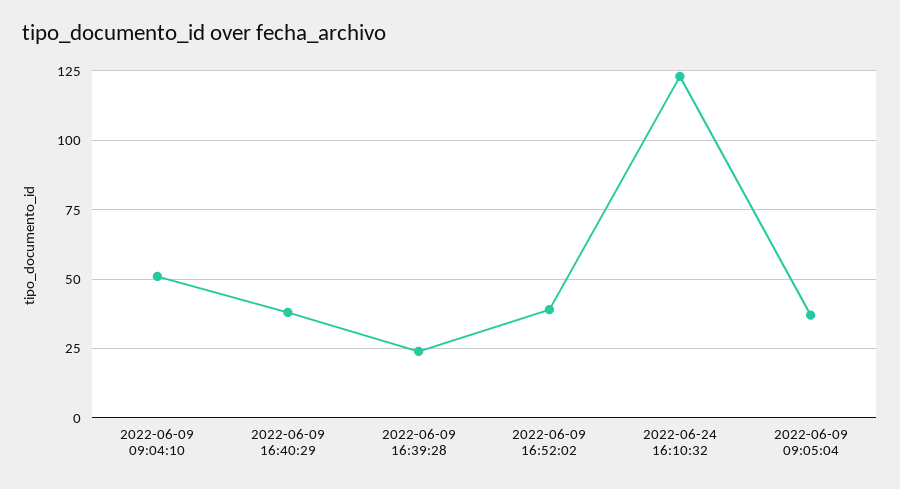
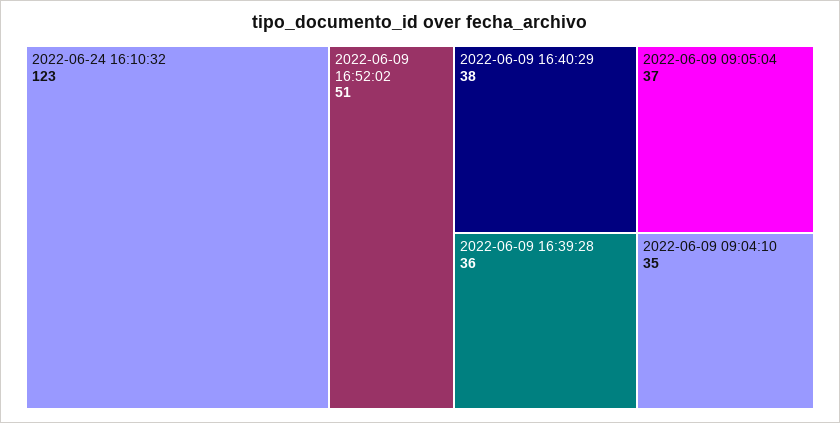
  {
-   "2022-06-09 09:04:10": 50,
+   "2022-06-09 09:04:10": 35,
    "2022-06-09 16:40:29": 38,
-   "2022-06-09 16:39:28": 25,
+   "2022-06-09 16:39:28": 36,
-   "2022-06-09 16:52:02": 40,
+   "2022-06-09 16:52:02": 51,
    "2022-06-24 16:10:32": 123,
    "2022-06-09 09:05:04": 37
  }

